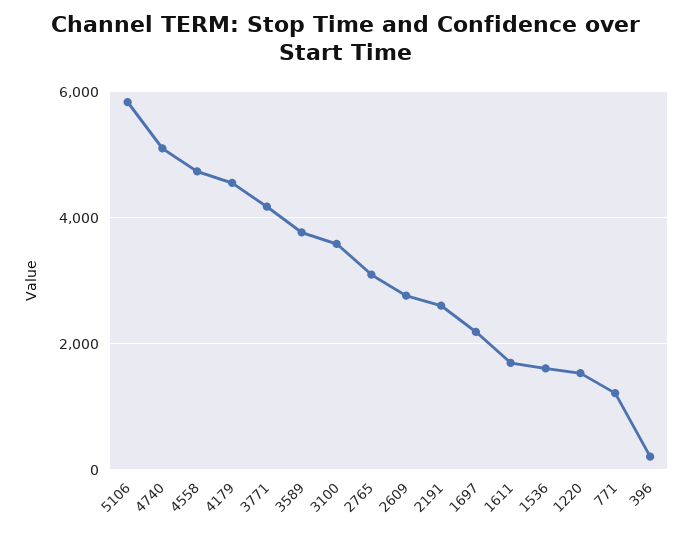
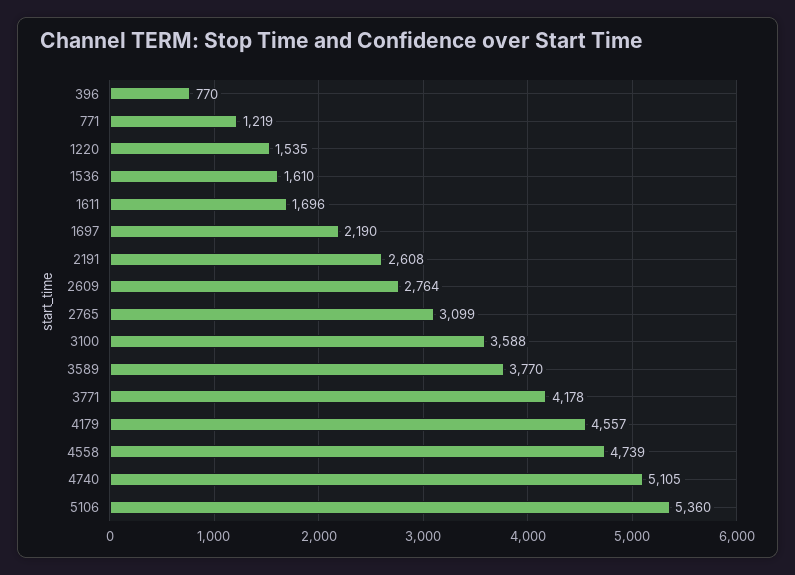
  {
-   "5106": 5800,
+   "5106": 5360,
    "4740": 5105,
    "4558": 4739,
    "4179": 4557,
    "3771": 4178,
    "3589": 3770,
    "3100": 3588,
    "2765": 3099,
    "2609": 2764,
    "2191": 2608,
    "1697": 2190,
    "1611": 1696,
    "1536": 1610,
    "1220": 1535,
    "771": 1219,
-   "396": 200
+   "396": 770
  }

